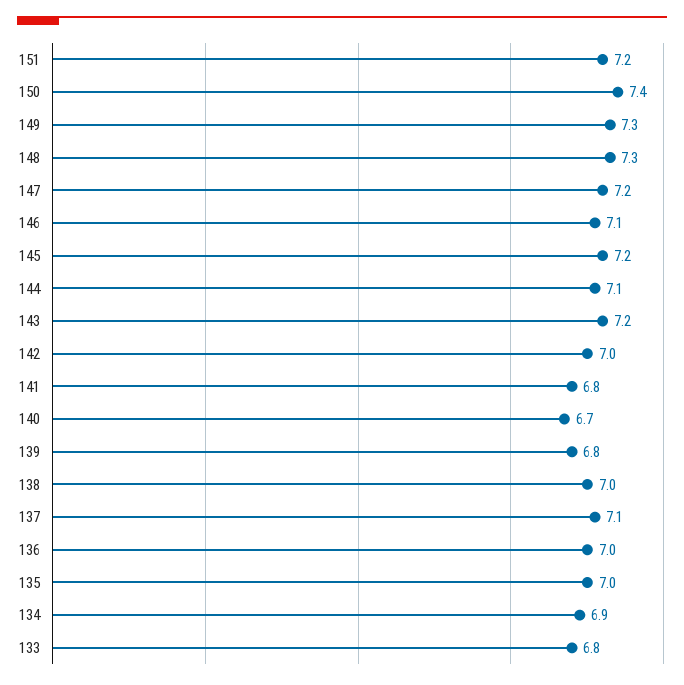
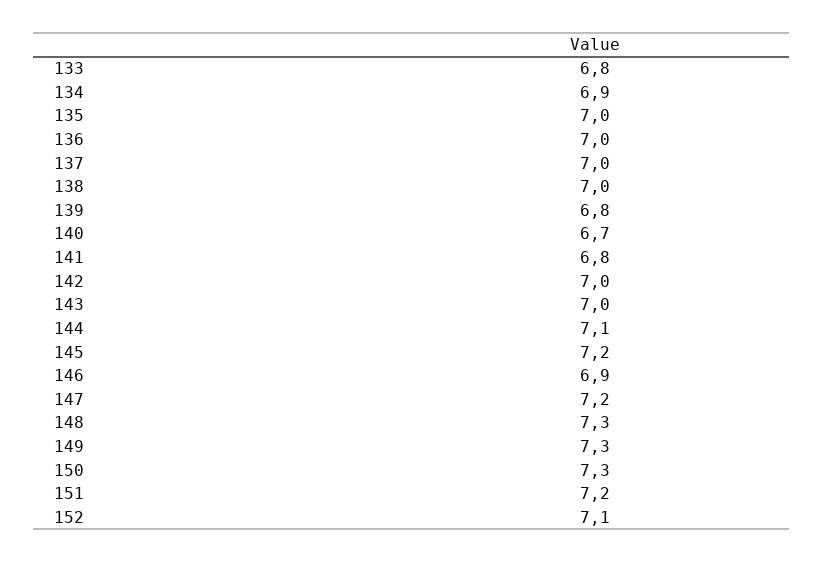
  {
    "151": 7.2,
-   "150": 7.4,
+   "150": 7.3,
    "149": 7.3,
    "148": 7.3,
    "147": 7.2,
-   "146": 7.1,
+   "146": 6.9,
    "145": 7.2,
    "144": 7.1,
-   "143": 7.2,
+   "143": 7,
    "142": 7,
    "141": 6.8,
    "140": 6.7,
    "139": 6.8,
    "138": 7,
-   "137": 7.1,
+   "137": 7,
    "136": 7,
    "135": 7,
    "134": 6.9,
-   "133": 6.8
+   "133": 6.8,
+   "152": 7.1
  }

